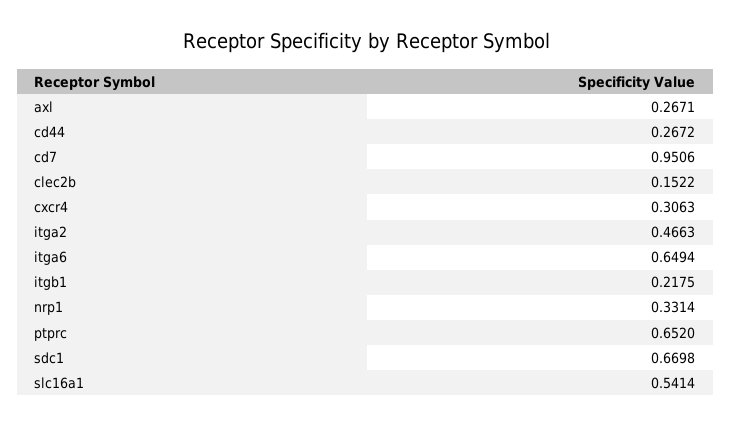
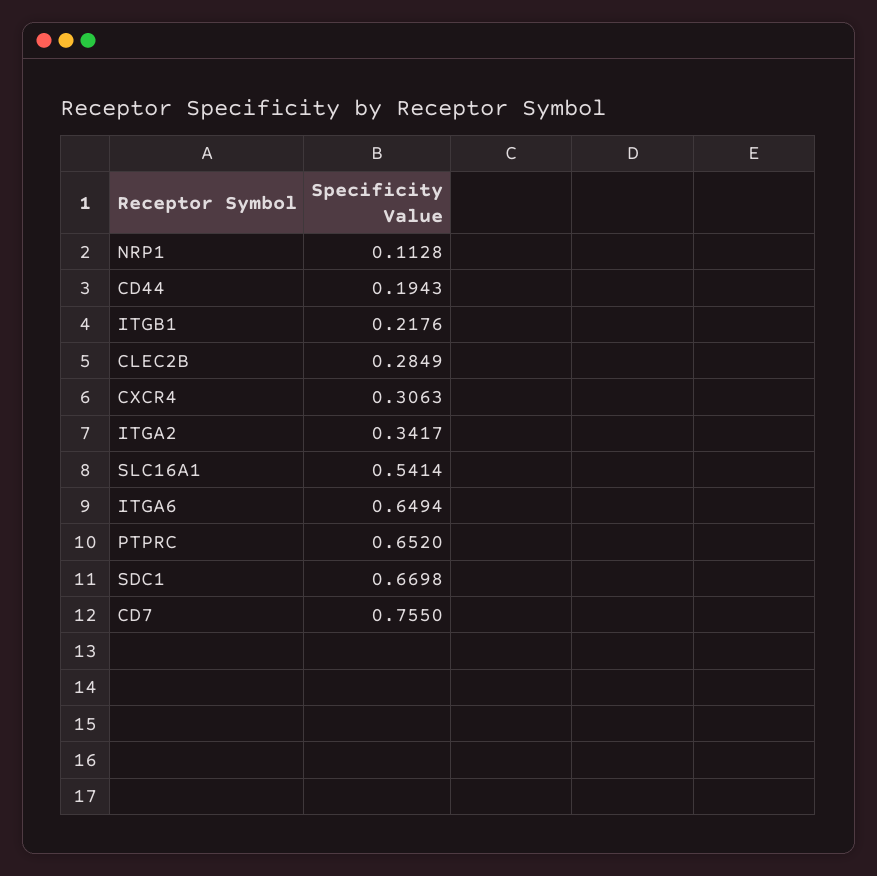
  {
-   "axl": 0.2671,
-   "cd44": 0.2672,
+   "cd44": 0.1943,
-   "cd7": 0.9506,
+   "cd7": 0.755,
-   "clec2b": 0.1522,
+   "clec2b": 0.2849,
    "cxcr4": 0.3063,
-   "itga2": 0.4663,
+   "itga2": 0.3417,
    "itga6": 0.6494,
-   "itgb1": 0.2175,
+   "itgb1": 0.2176,
-   "nrp1": 0.3314,
+   "nrp1": 0.1128,
    "ptprc": 0.652,
    "sdc1": 0.6698,
    "slc16a1": 0.5414
  }

